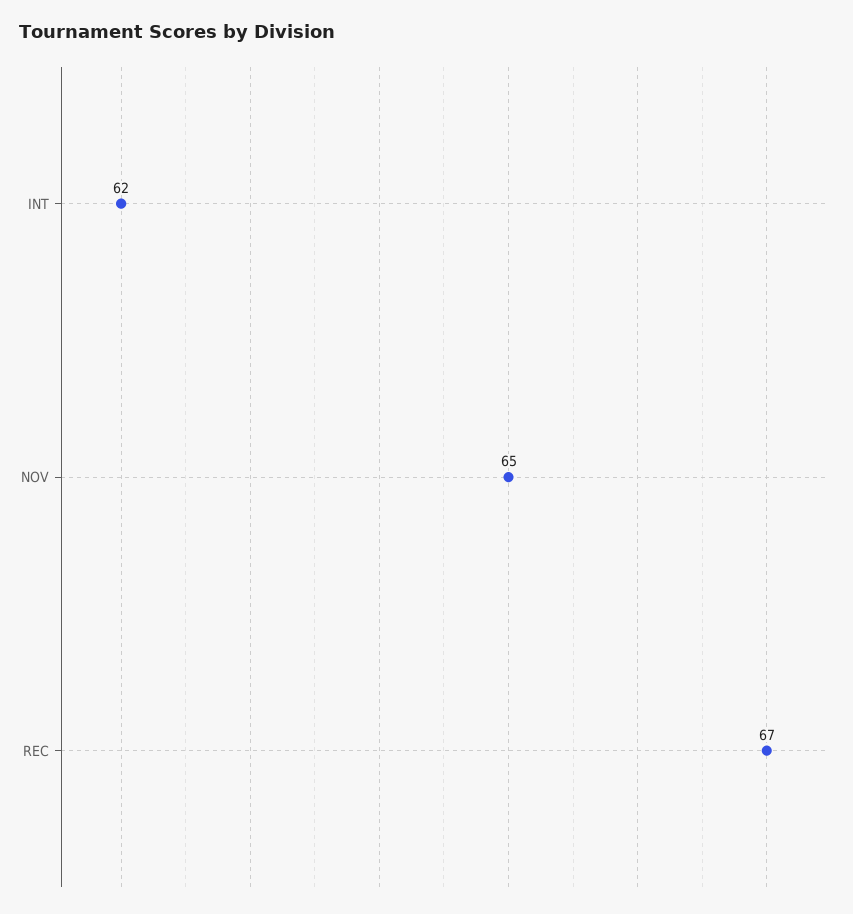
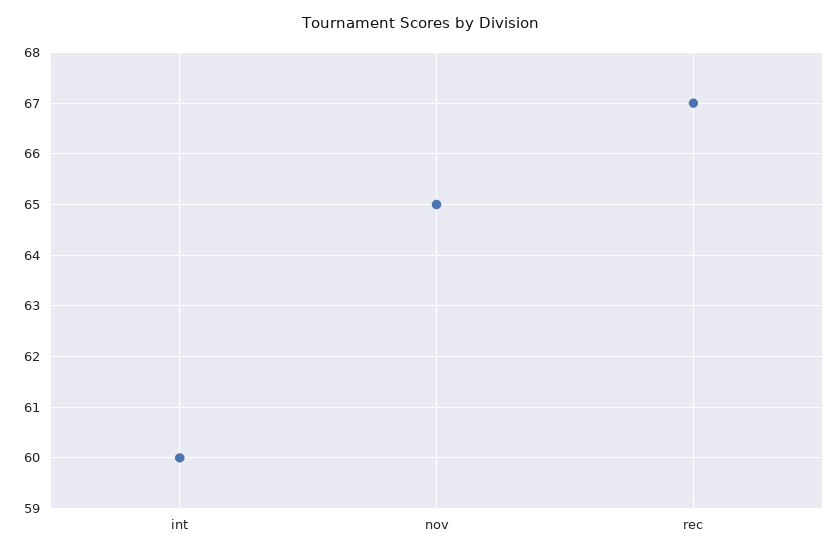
  {
-   "INT": 62,
+   "INT": 60,
    "NOV": 65,
    "REC": 67
  }

